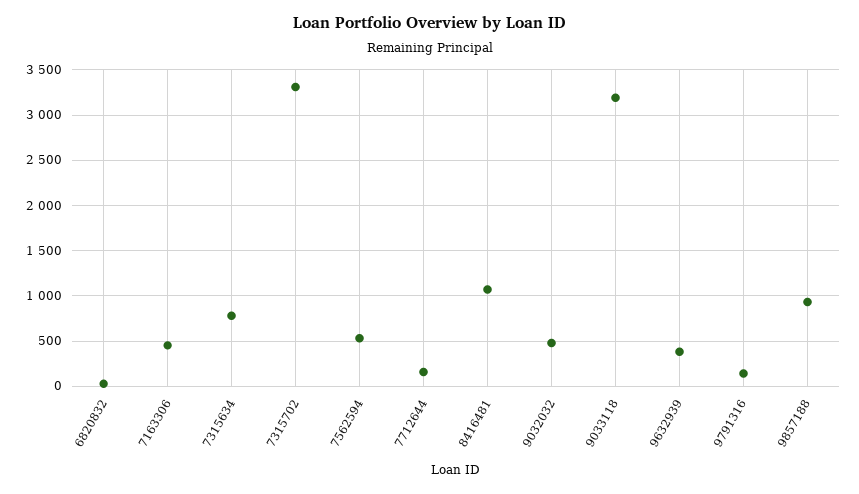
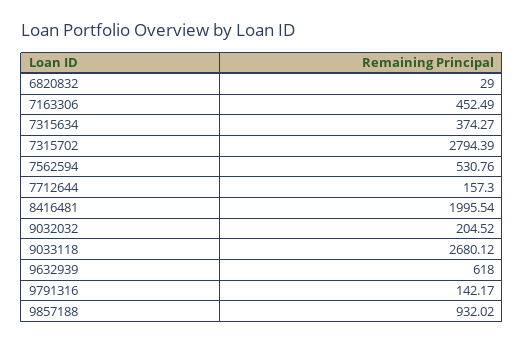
  {
    "6820832": 29,
    "7163306": 452.49,
-   "7315634": 800,
+   "7315634": 374.27,
-   "7315702": 3300,
+   "7315702": 2794.39,
    "7562594": 530.76,
    "7712644": 157.3,
-   "8416481": 1100,
+   "8416481": 1995.54,
-   "9032032": 500,
+   "9032032": 204.52,
-   "9033118": 3200,
+   "9033118": 2680.12,
-   "9632939": 400,
+   "9632939": 618,
    "9791316": 142.17,
    "9857188": 932.02
  }

